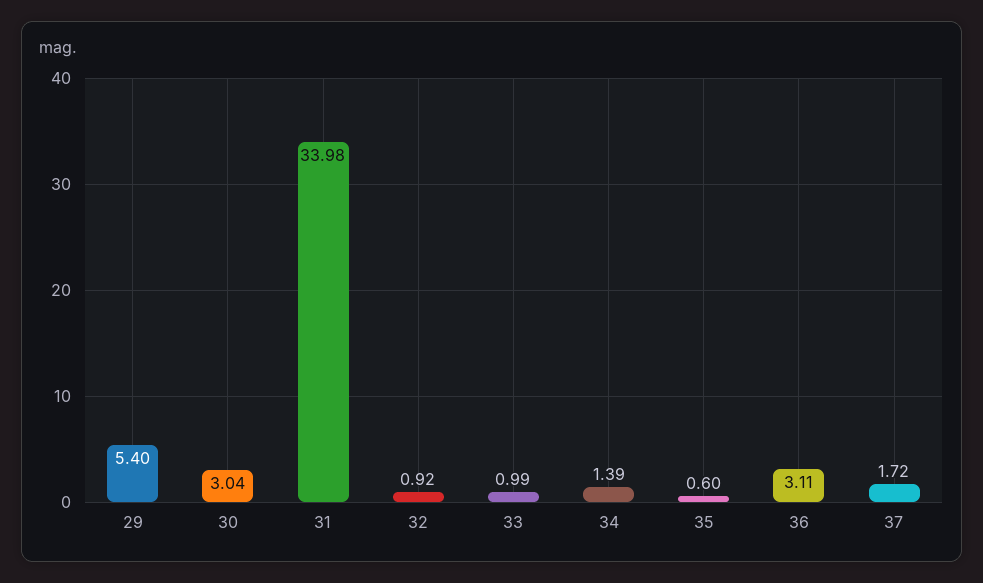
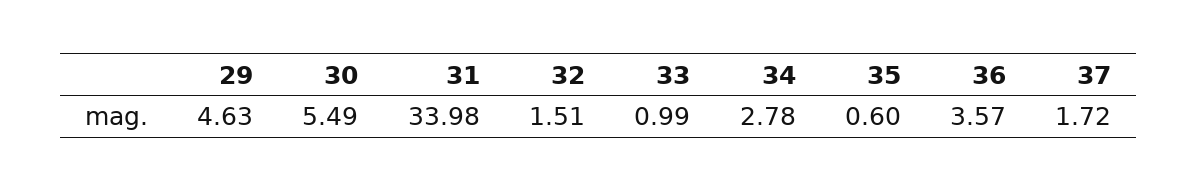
  {
-   "29": 5.4,
+   "29": 4.63,
-   "30": 3.04,
+   "30": 5.49,
    "31": 33.98,
-   "32": 0.92,
+   "32": 1.51,
    "33": 0.99,
-   "34": 1.39,
+   "34": 2.78,
    "35": 0.6,
-   "36": 3.11,
+   "36": 3.57,
    "37": 1.72
  }

